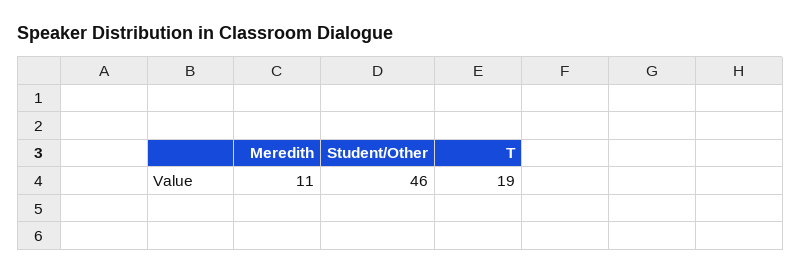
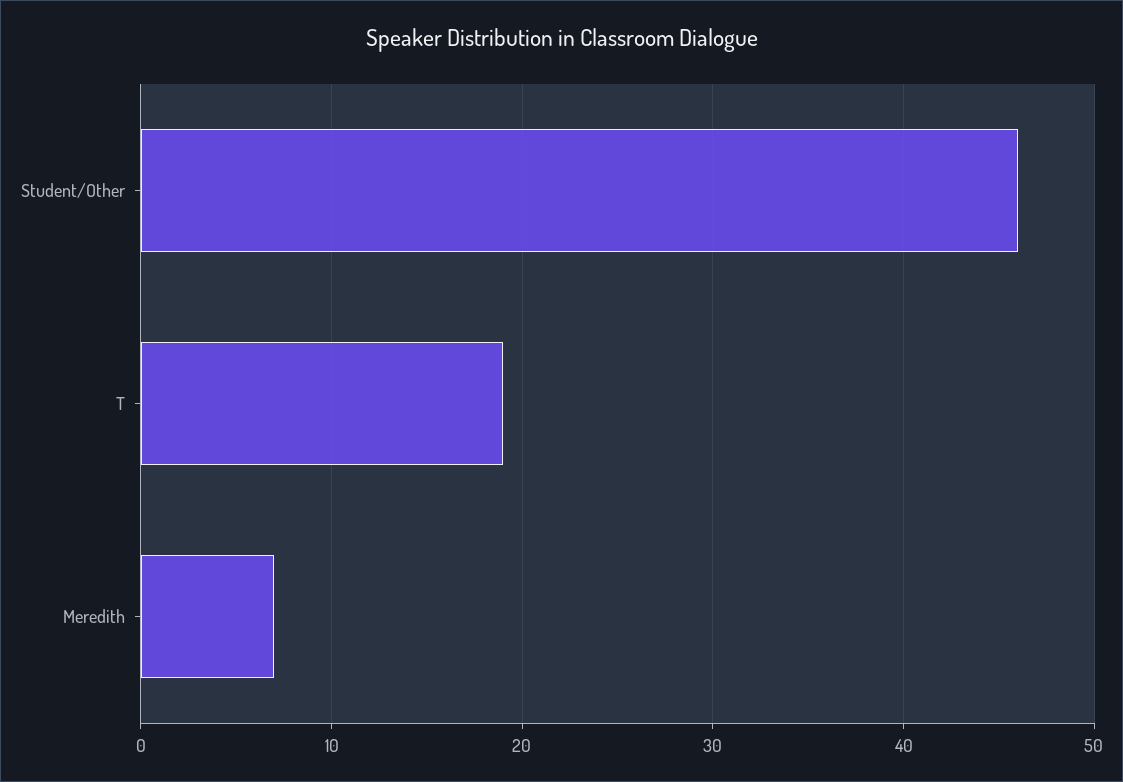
  {
-   "Meredith": 11,
+   "Meredith": 7,
    "Student/Other": 46,
    "T": 19
  }

